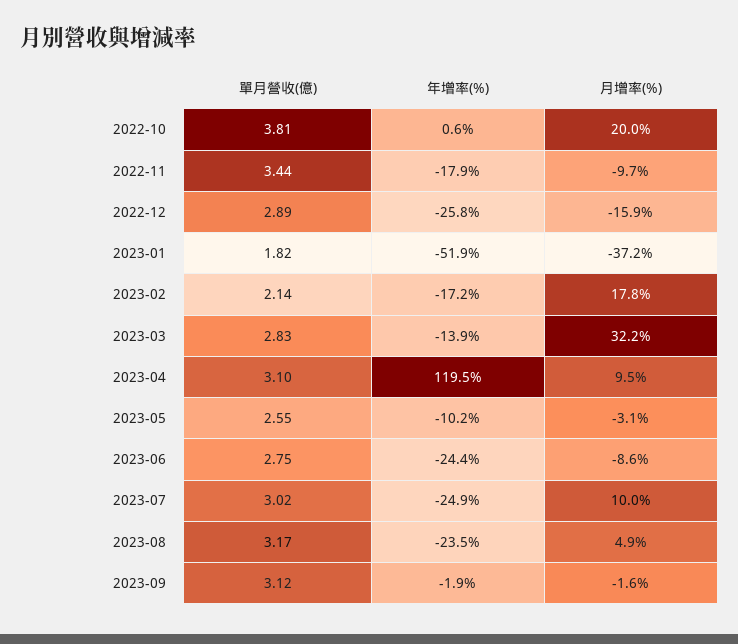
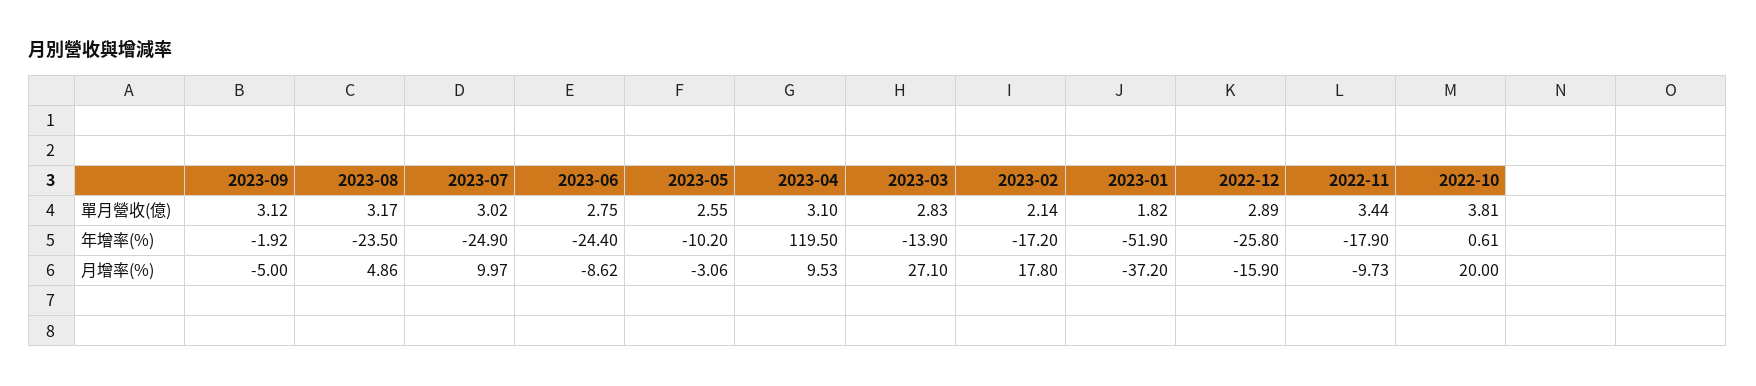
  {
    "單月營收(億)": {
      "2022-10": 3.81,
      "2022-11": 3.44,
      "2022-12": 2.89,
      "2023-01": 1.82,
      "2023-02": 2.14,
      "2023-03": 2.83,
      "2023-04": 3.1,
      "2023-05": 2.55,
      "2023-06": 2.75,
      "2023-07": 3.02,
      "2023-08": 3.17,
      "2023-09": 3.12
    },
    "年增率(%)": {
      "2022-10": 0.61,
      "2022-11": -17.9,
      "2022-12": -25.8,
      "2023-01": -51.9,
      "2023-02": -17.2,
      "2023-03": -13.9,
      "2023-04": 119.5,
      "2023-05": -10.2,
      "2023-06": -24.4,
      "2023-07": -24.9,
      "2023-08": -23.5,
      "2023-09": -1.92
    },
    "月增率(%)": {
      "2022-10": 20,
      "2022-11": -9.73,
      "2022-12": -15.9,
      "2023-01": -37.2,
      "2023-02": 17.8,
-     "2023-03": 32.2,
+     "2023-03": 27.1,
      "2023-04": 9.53,
      "2023-05": -3.06,
      "2023-06": -8.62,
      "2023-07": 9.97,
      "2023-08": 4.86,
-     "2023-09": -1.6
+     "2023-09": -5
    }
  }

